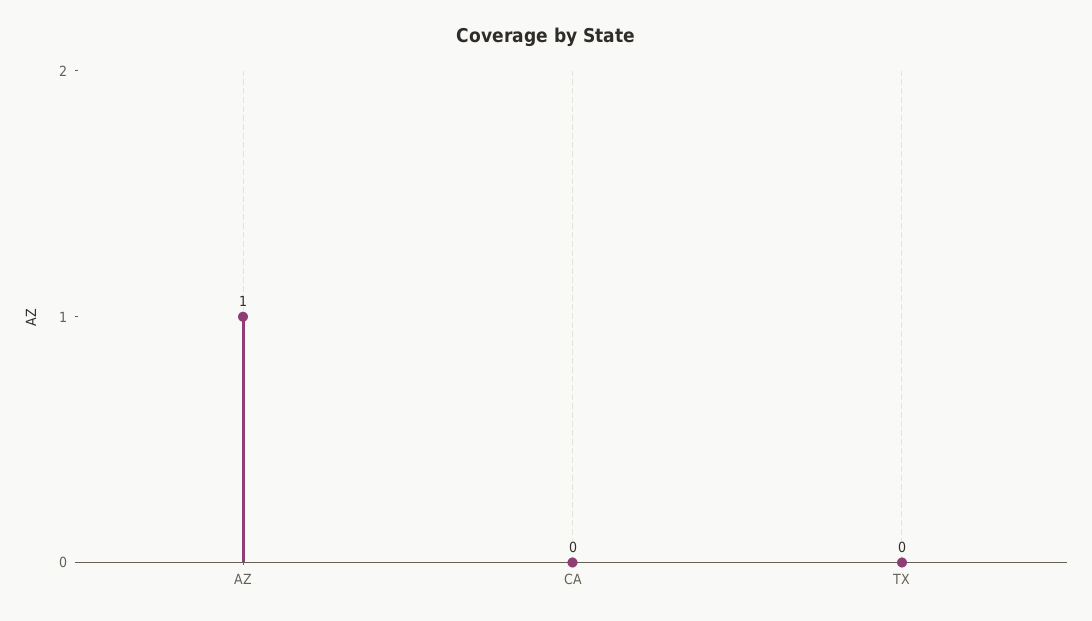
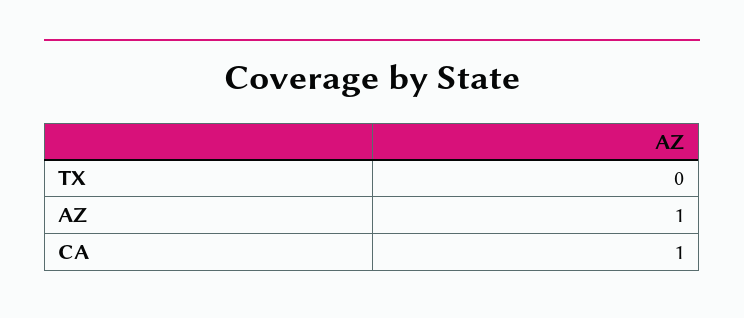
  {
    "AZ": 1,
-   "CA": 0,
+   "CA": 1,
    "TX": 0
  }

